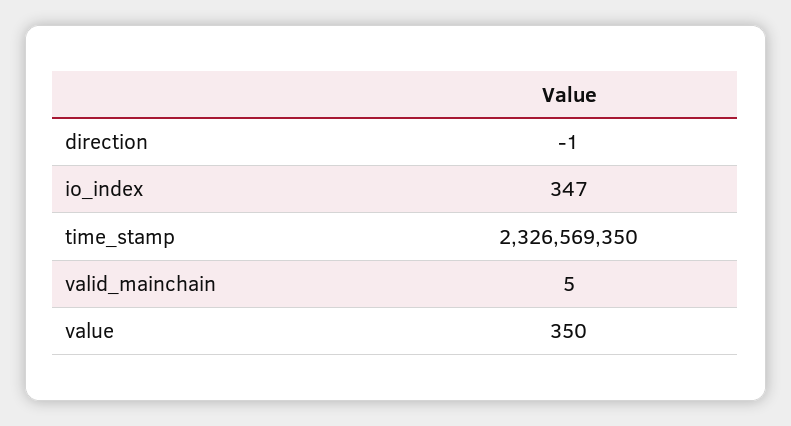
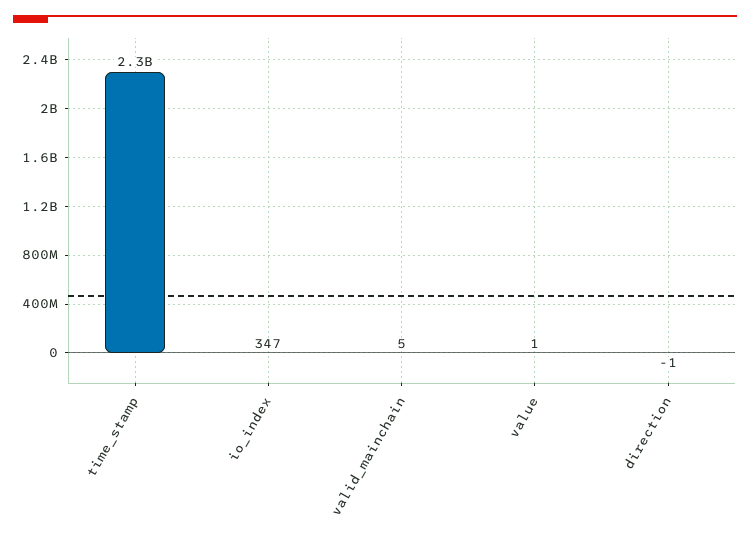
  {
    "direction": -1,
    "io_index": 347,
    "time_stamp": 2326569350,
    "valid_mainchain": 5,
-   "value": 350
+   "value": 1
  }

